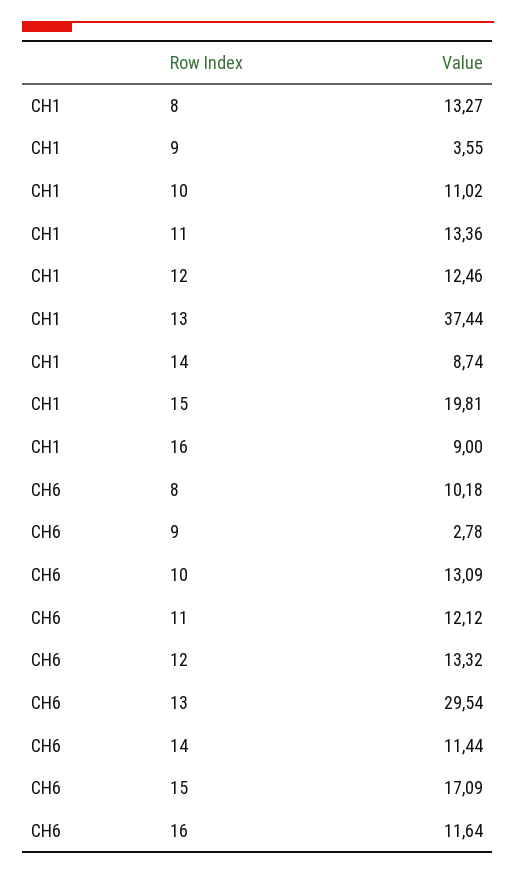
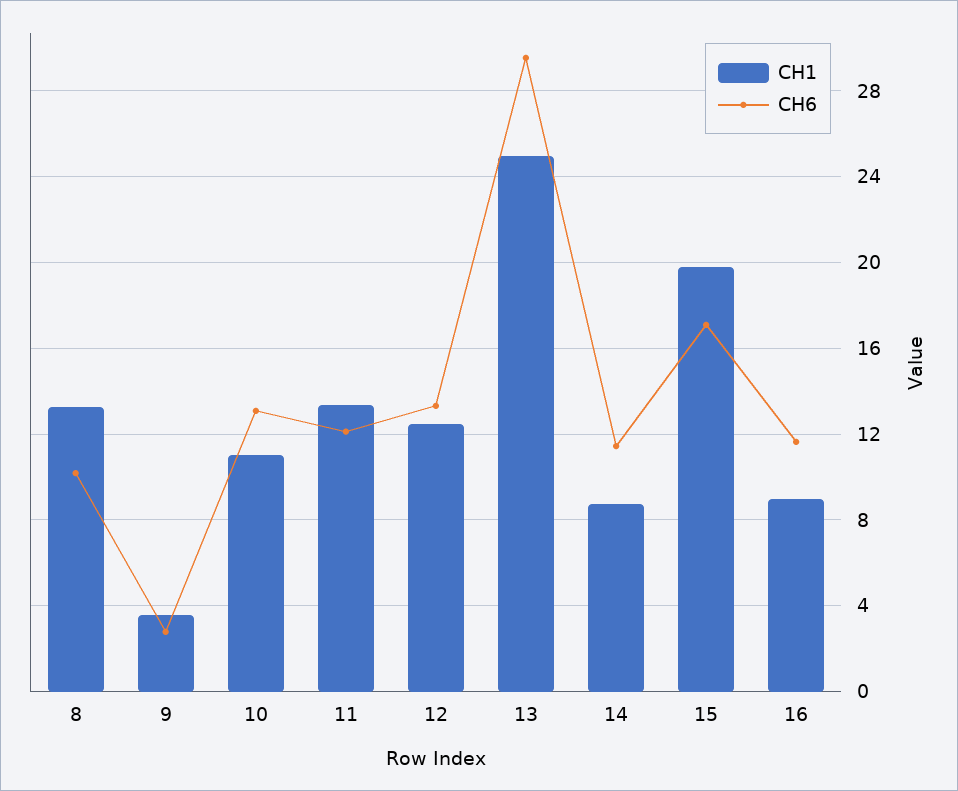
  {
    "CH1": {
      "8": 13.27,
      "9": 3.55,
      "10": 11.02,
      "11": 13.36,
      "12": 12.46,
-     "13": 37.44,
+     "13": 25,
      "14": 8.74,
      "15": 19.81,
      "16": 9
    },
    "CH6": {
      "8": 10.18,
      "9": 2.78,
      "10": 13.09,
      "11": 12.12,
      "12": 13.32,
      "13": 29.54,
      "14": 11.44,
      "15": 17.09,
      "16": 11.64
    }
  }

